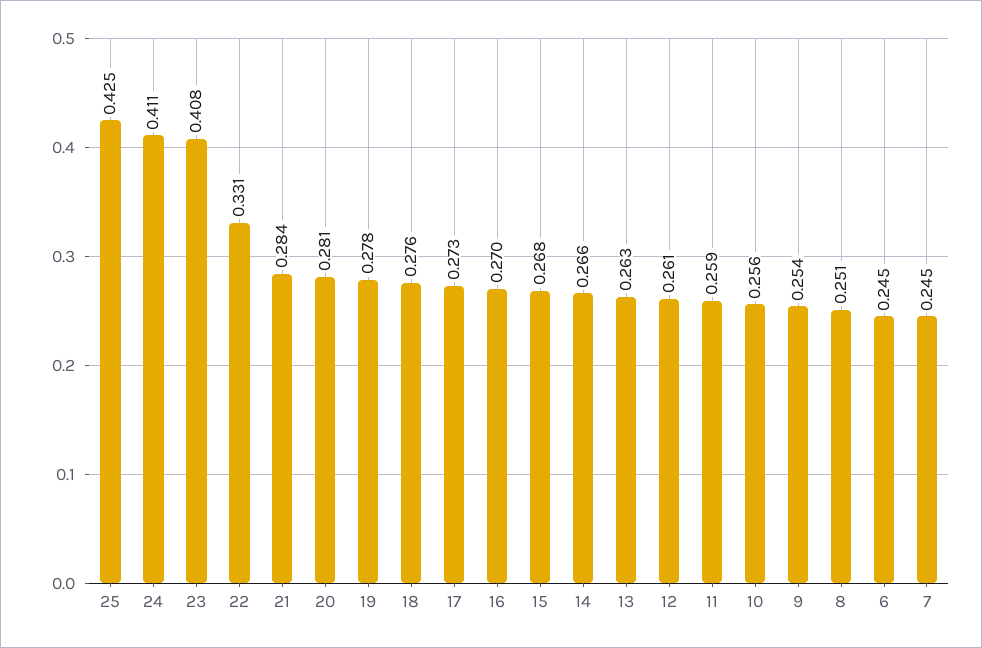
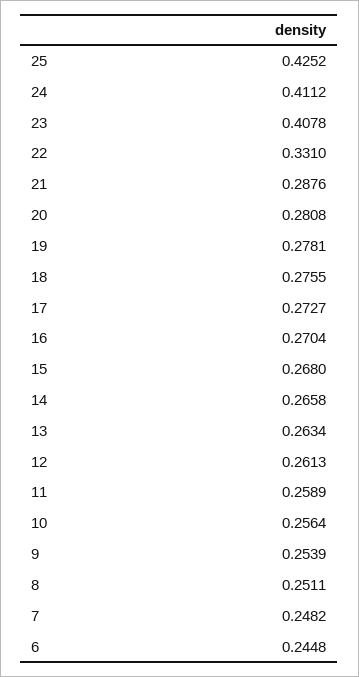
  {
    "25": 0.4252,
    "24": 0.4112,
    "23": 0.4078,
    "22": 0.331,
-   "21": 0.284,
+   "21": 0.2876,
    "20": 0.2808,
    "19": 0.2781,
    "18": 0.2755,
    "17": 0.2727,
    "16": 0.2704,
    "15": 0.268,
    "14": 0.2658,
    "13": 0.2634,
    "12": 0.2613,
    "11": 0.2589,
    "10": 0.2564,
    "9": 0.2539,
    "8": 0.2511,
    "6": 0.2448,
-   "7": 0.245
+   "7": 0.2482
  }

